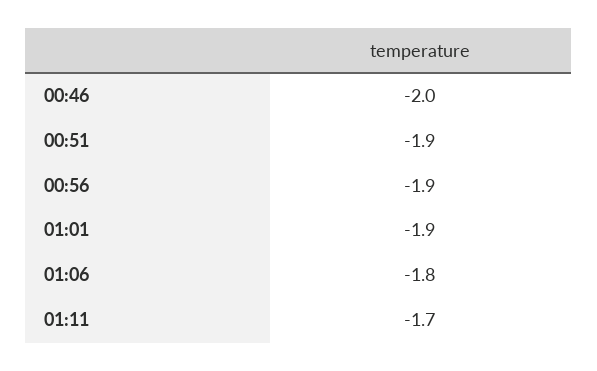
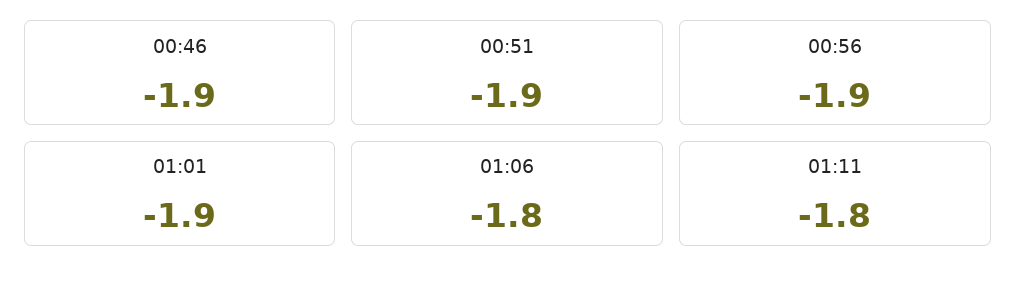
  {
-   "00:46": -2,
+   "00:46": -1.9,
    "00:51": -1.9,
    "00:56": -1.9,
    "01:01": -1.9,
    "01:06": -1.8,
-   "01:11": -1.7
+   "01:11": -1.8
  }

